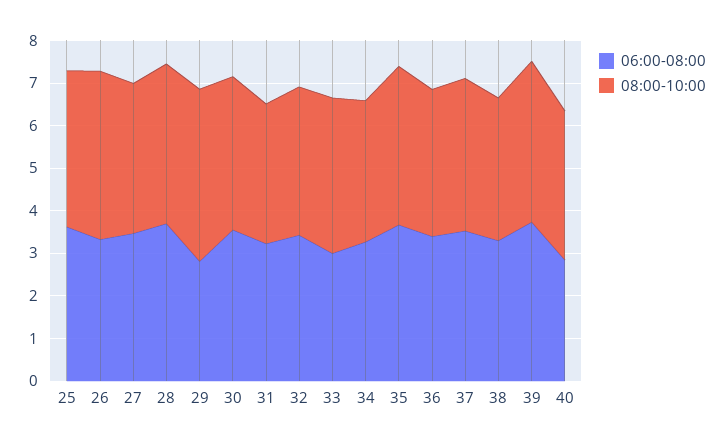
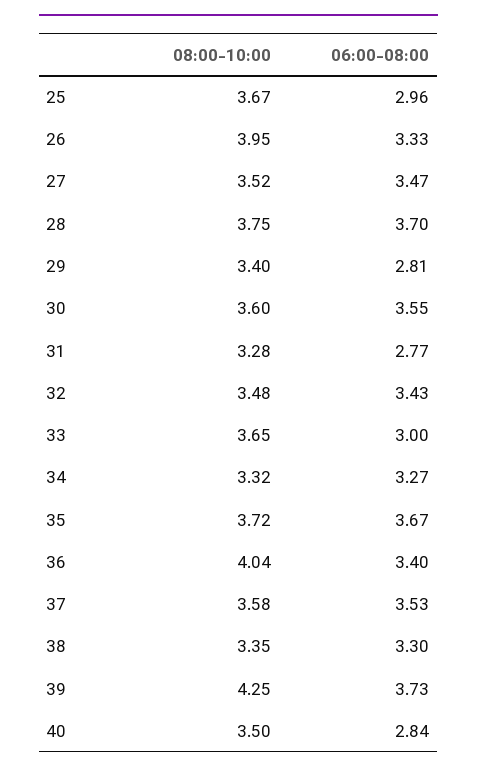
  {
    "06:00-08:00": {
-     "25": 3.6,
+     "25": 2.96,
      "26": 3.33,
      "27": 3.47,
      "28": 3.7,
      "29": 2.81,
      "30": 3.55,
-     "31": 3.2,
+     "31": 2.77,
      "32": 3.43,
      "33": 3,
      "34": 3.27,
      "35": 3.67,
      "36": 3.4,
      "37": 3.53,
      "38": 3.3,
      "39": 3.73,
      "40": 2.84
    },
    "08:00-10:00": {
      "25": 3.67,
      "26": 3.95,
      "27": 3.52,
      "28": 3.75,
-     "29": 4,
+     "29": 3.4,
      "30": 3.6,
      "31": 3.28,
      "32": 3.48,
      "33": 3.65,
      "34": 3.32,
      "35": 3.72,
-     "36": 3.4,
+     "36": 4.04,
      "37": 3.58,
      "38": 3.35,
-     "39": 3.8,
+     "39": 4.25,
      "40": 3.5
    }
  }

